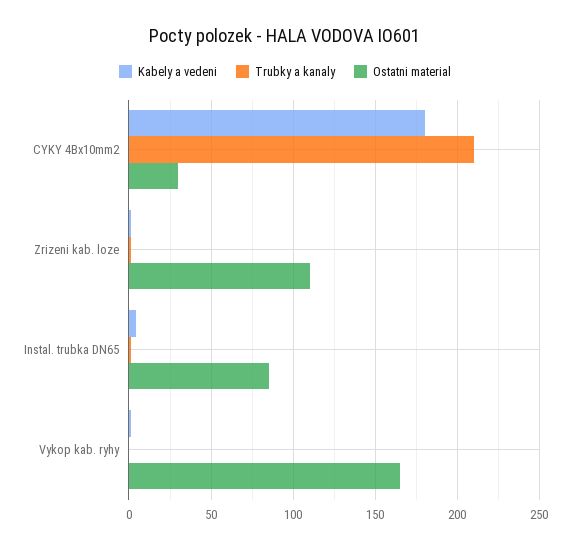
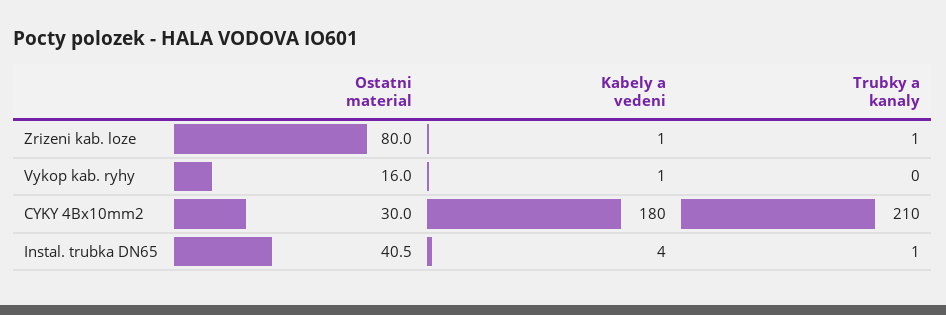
  {
    "Kabely a vedeni": {
      "CYKY 4Bx10mm2": 180,
      "Zrizeni kab. loze": 1,
      "Instal. trubka DN65": 4,
      "Vykop kab. ryhy": 1
    },
    "Trubky a kanaly": {
      "CYKY 4Bx10mm2": 210,
      "Zrizeni kab. loze": 1,
      "Instal. trubka DN65": 1,
      "Vykop kab. ryhy": 0
    },
    "Ostatni material": {
      "CYKY 4Bx10mm2": 30,
-     "Zrizeni kab. loze": 110,
+     "Zrizeni kab. loze": 80,
-     "Instal. trubka DN65": 85,
+     "Instal. trubka DN65": 40.5,
-     "Vykop kab. ryhy": 165
+     "Vykop kab. ryhy": 16
    }
  }

